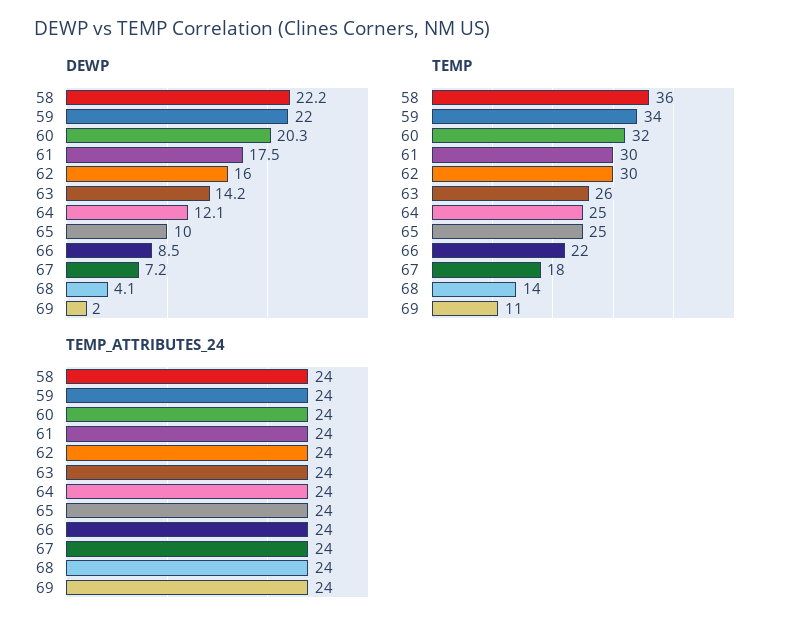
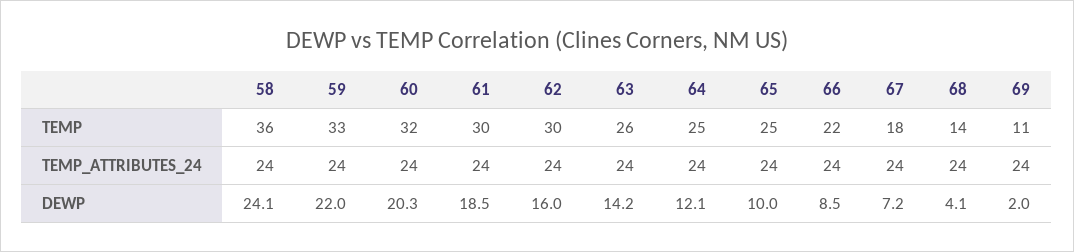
  {
    "DEWP": {
-     "58": 22.2,
+     "58": 24.1,
      "59": 22,
      "60": 20.3,
-     "61": 17.5,
+     "61": 18.5,
      "62": 16,
      "63": 14.2,
      "64": 12.1,
      "65": 10,
      "66": 8.5,
      "67": 7.2,
      "68": 4.1,
      "69": 2
    },
    "TEMP": {
      "58": 36,
-     "59": 34,
+     "59": 33,
      "60": 32,
      "61": 30,
      "62": 30,
      "63": 26,
      "64": 25,
      "65": 25,
      "66": 22,
      "67": 18,
      "68": 14,
      "69": 11
    },
    "TEMP_ATTRIBUTES_24": {
      "58": 24,
      "59": 24,
      "60": 24,
      "61": 24,
      "62": 24,
      "63": 24,
      "64": 24,
      "65": 24,
      "66": 24,
      "67": 24,
      "68": 24,
      "69": 24
    }
  }

